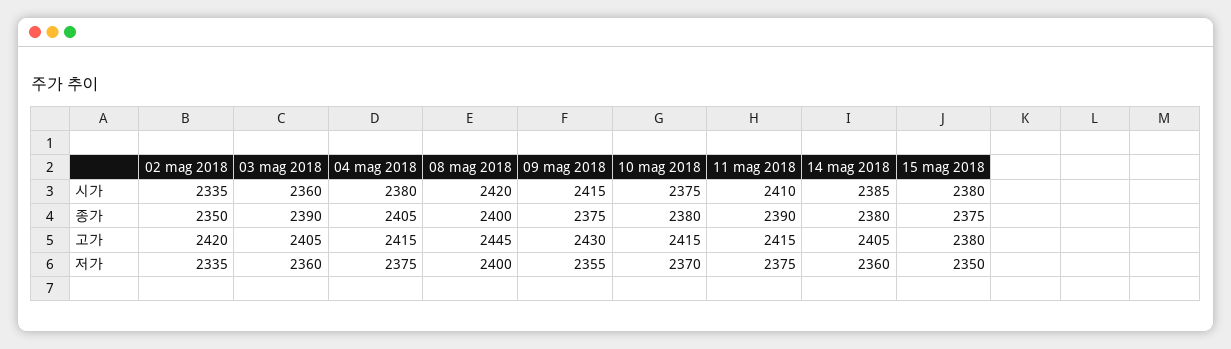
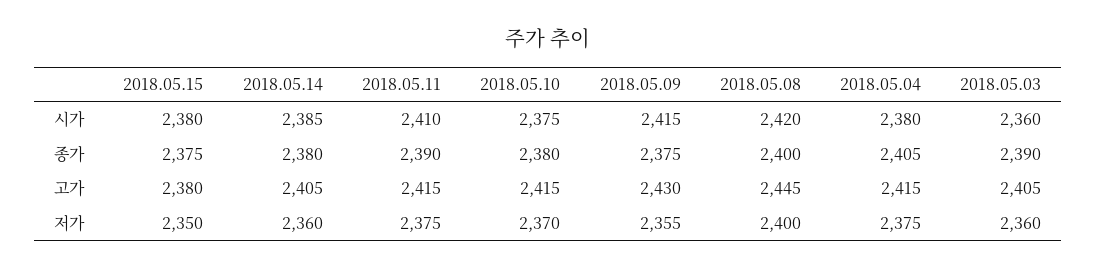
  {
-   "02 mag 2018": {
-     "시가": 2335,
-     "종가": 2350,
-     "고가": 2420,
-     "저가": 2335
-   },
    "03 mag 2018": {
      "시가": 2360,
      "종가": 2390,
      "고가": 2405,
      "저가": 2360
    },
    "04 mag 2018": {
      "시가": 2380,
      "종가": 2405,
      "고가": 2415,
      "저가": 2375
    },
    "08 mag 2018": {
      "시가": 2420,
      "종가": 2400,
      "고가": 2445,
      "저가": 2400
    },
    "09 mag 2018": {
      "시가": 2415,
      "종가": 2375,
      "고가": 2430,
      "저가": 2355
    },
    "10 mag 2018": {
      "시가": 2375,
      "종가": 2380,
      "고가": 2415,
      "저가": 2370
    },
    "11 mag 2018": {
      "시가": 2410,
      "종가": 2390,
      "고가": 2415,
      "저가": 2375
    },
    "14 mag 2018": {
      "시가": 2385,
      "종가": 2380,
      "고가": 2405,
      "저가": 2360
    },
    "15 mag 2018": {
      "시가": 2380,
      "종가": 2375,
      "고가": 2380,
      "저가": 2350
    }
  }

